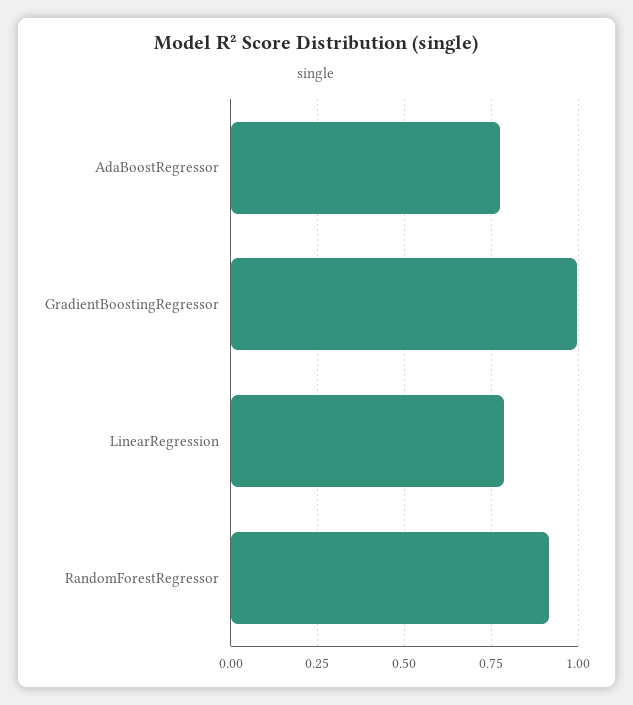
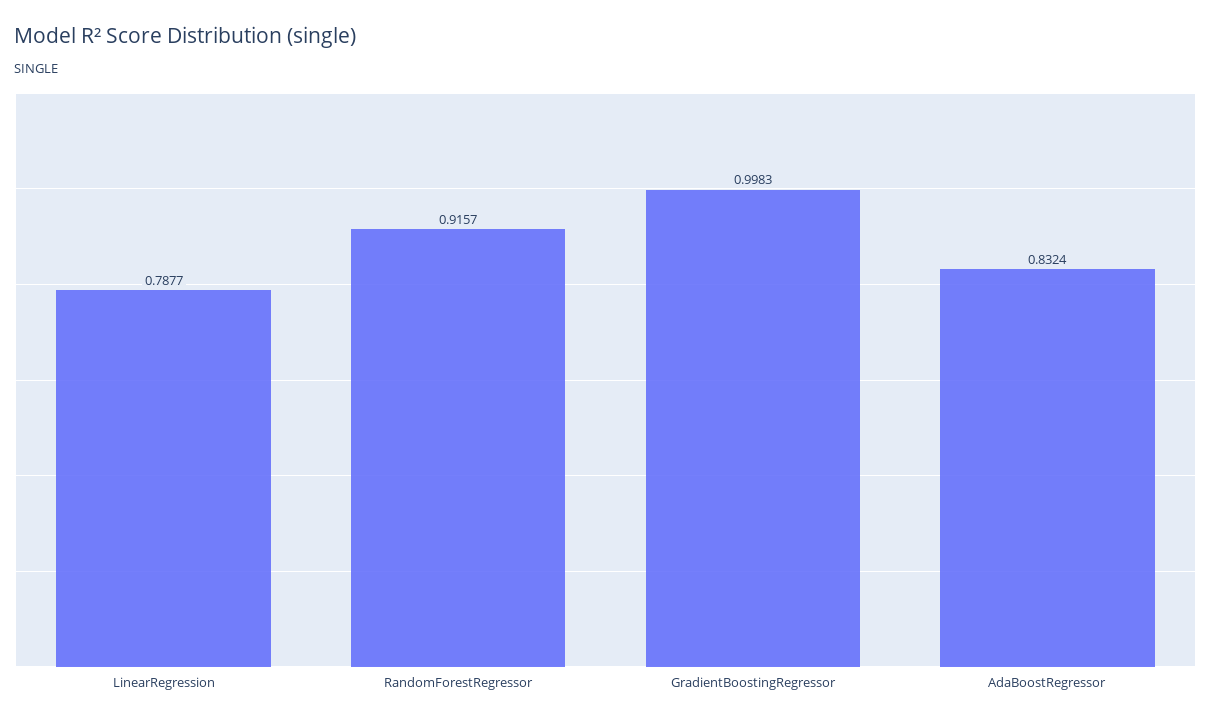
  {
-   "AdaBoostRegressor": 0.775,
+   "AdaBoostRegressor": 0.8324,
    "GradientBoostingRegressor": 0.9983,
    "LinearRegression": 0.7877,
    "RandomForestRegressor": 0.9157
  }

